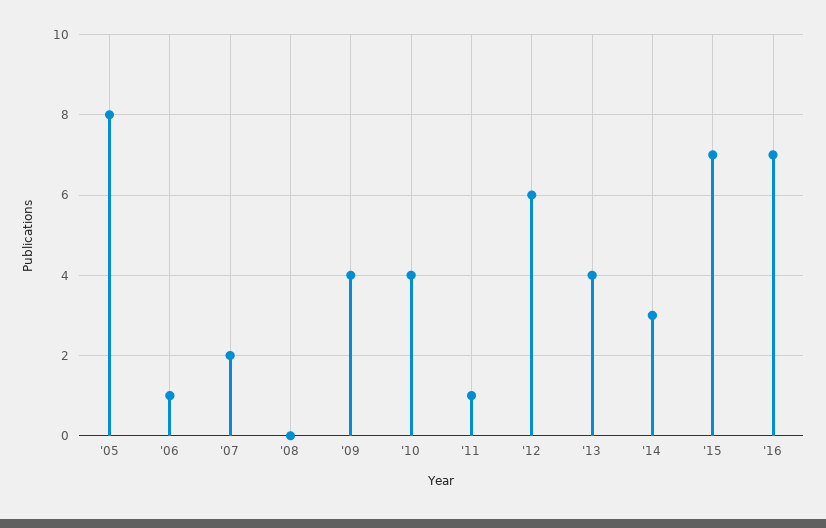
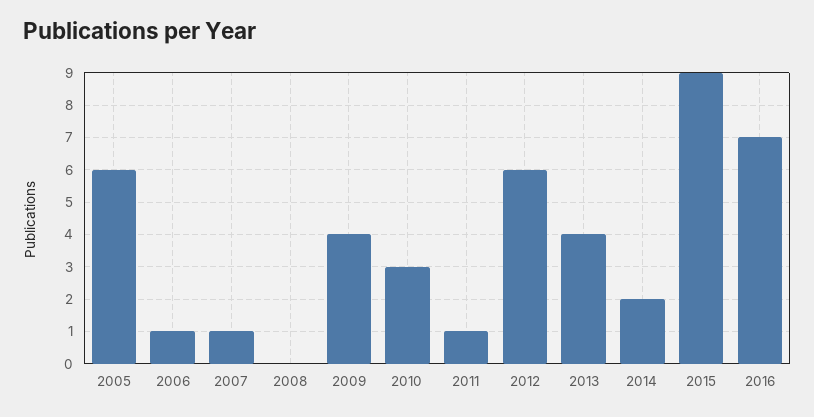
  {
-   "'05": 8,
+   "'05": 6,
    "'06": 1,
-   "'07": 2,
+   "'07": 1,
    "'08": 0,
    "'09": 4,
-   "'10": 4,
+   "'10": 3,
    "'11": 1,
    "'12": 6,
    "'13": 4,
-   "'14": 3,
+   "'14": 2,
-   "'15": 7,
+   "'15": 9,
    "'16": 7
  }

